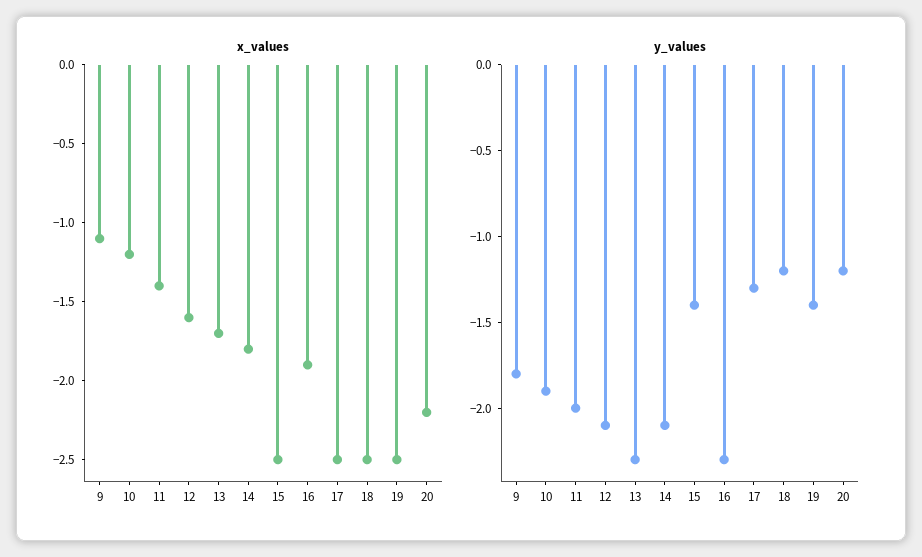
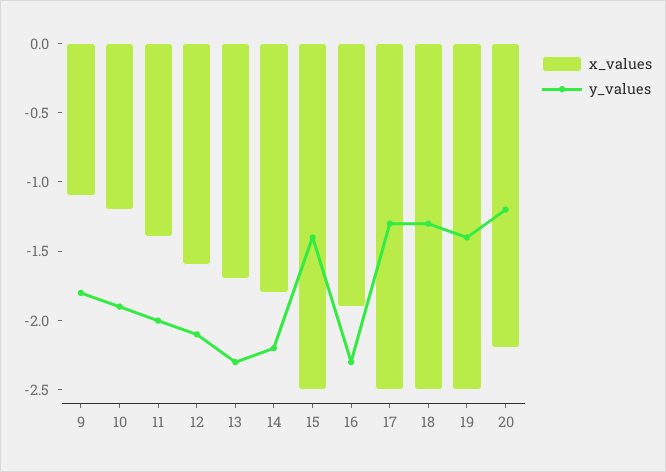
  {
    "x_values": {
      "9": -1.1,
      "10": -1.2,
      "11": -1.4,
      "12": -1.6,
      "13": -1.7,
      "14": -1.8,
      "15": -2.5,
      "16": -1.9,
      "17": -2.5,
      "18": -2.5,
      "19": -2.5,
      "20": -2.2
    },
    "y_values": {
      "9": -1.8,
      "10": -1.9,
      "11": -2,
      "12": -2.1,
      "13": -2.3,
-     "14": -2.1,
+     "14": -2.2,
      "15": -1.4,
      "16": -2.3,
      "17": -1.3,
-     "18": -1.2,
+     "18": -1.3,
      "19": -1.4,
      "20": -1.2
    }
  }

